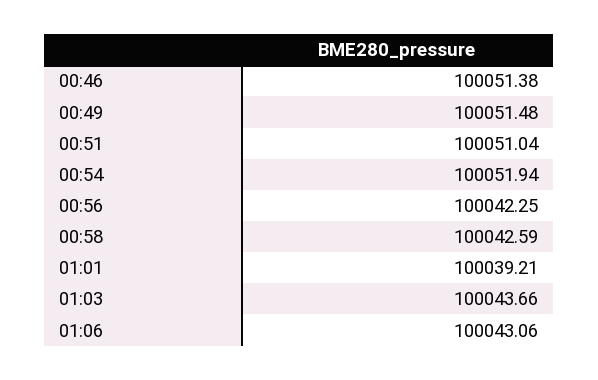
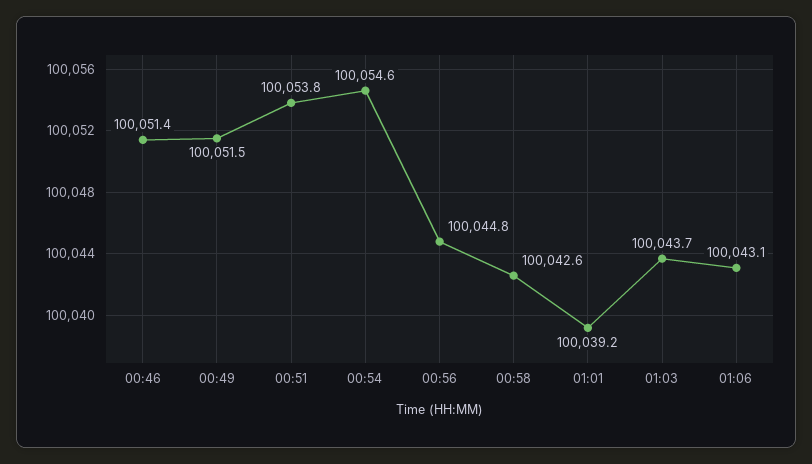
  {
    "00:46": 100051.38,
    "00:49": 100051.48,
-   "00:51": 100051.04,
+   "00:51": 100053.8,
-   "00:54": 100051.94,
+   "00:54": 100054.6,
-   "00:56": 100042.25,
+   "00:56": 100044.8,
    "00:58": 100042.59,
    "01:01": 100039.21,
    "01:03": 100043.66,
    "01:06": 100043.06
  }

